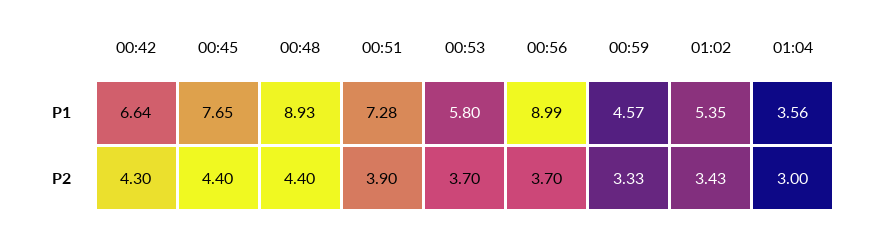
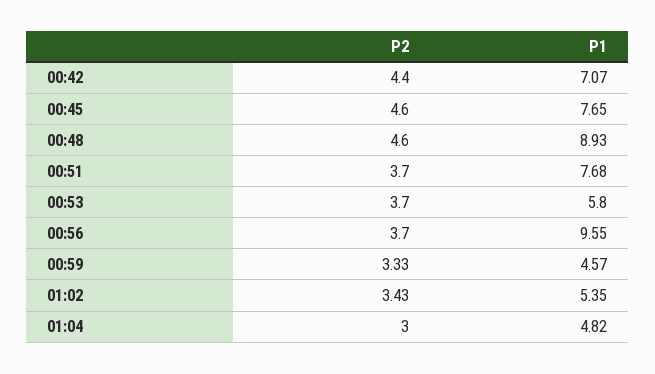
  {
    "00:42": {
-     "P1": 6.64,
+     "P1": 7.07,
-     "P2": 4.3
+     "P2": 4.4
    },
    "00:45": {
      "P1": 7.65,
-     "P2": 4.4
+     "P2": 4.6
    },
    "00:48": {
      "P1": 8.93,
-     "P2": 4.4
+     "P2": 4.6
    },
    "00:51": {
-     "P1": 7.28,
+     "P1": 7.68,
-     "P2": 3.9
+     "P2": 3.7
    },
    "00:53": {
      "P1": 5.8,
      "P2": 3.7
    },
    "00:56": {
-     "P1": 8.99,
+     "P1": 9.55,
      "P2": 3.7
    },
    "00:59": {
      "P1": 4.57,
      "P2": 3.33
    },
    "01:02": {
      "P1": 5.35,
      "P2": 3.43
    },
    "01:04": {
-     "P1": 3.56,
+     "P1": 4.82,
      "P2": 3
    }
  }

